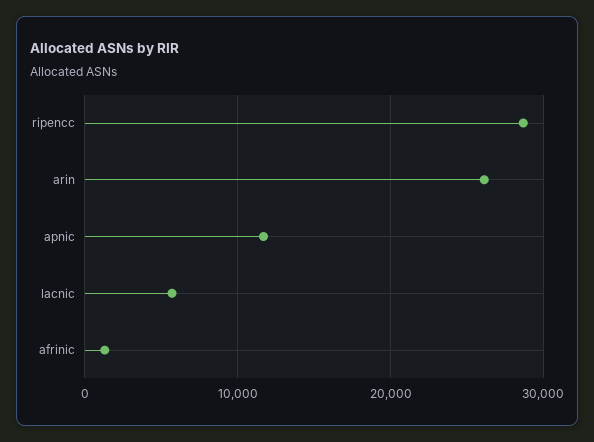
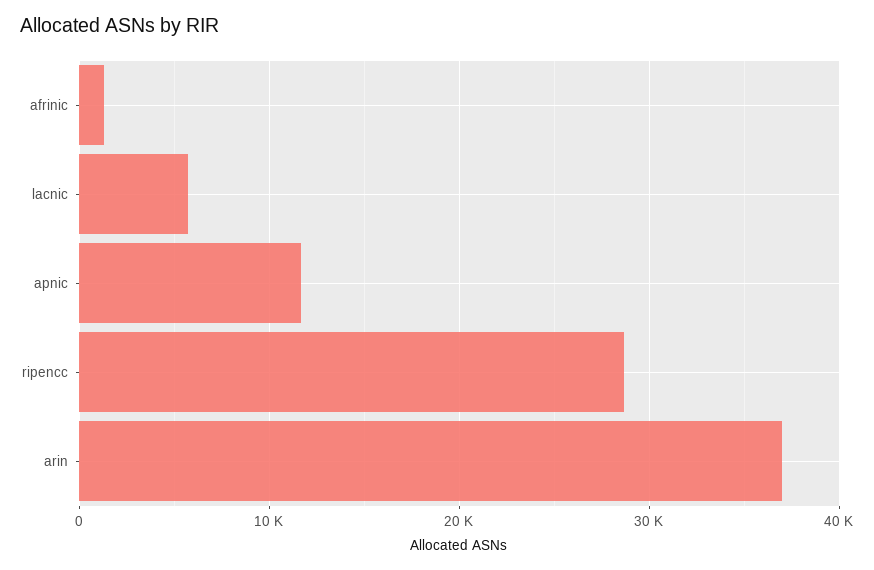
  {
    "ripencc": 29000,
-   "arin": 26000,
+   "arin": 37000,
    "apnic": 12000,
    "lacnic": 6000,
    "afrinic": 1000
  }

